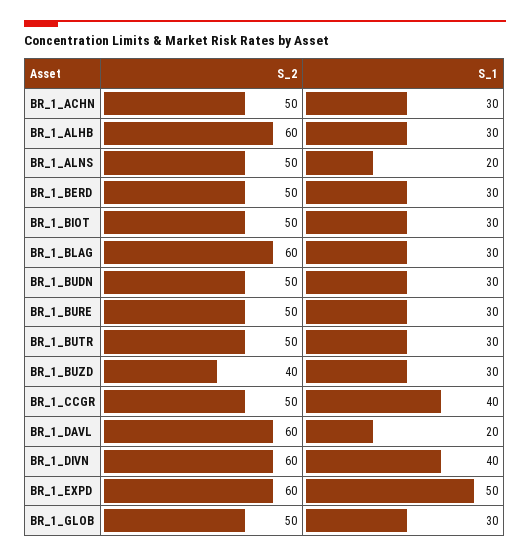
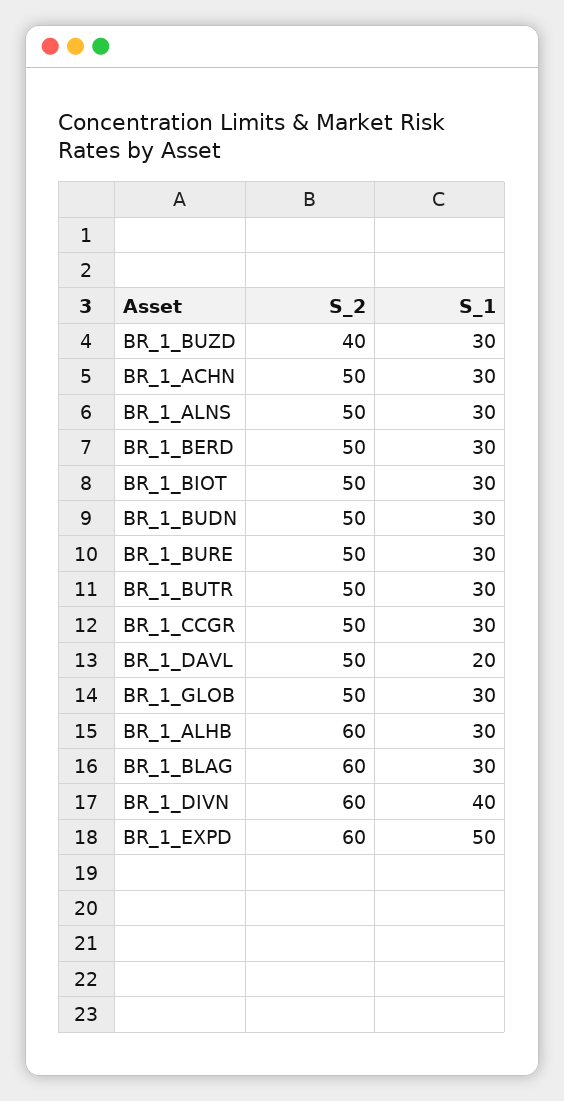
  {
    "S_2": {
      "BR_1_ACHN": 50,
      "BR_1_ALHB": 60,
      "BR_1_ALNS": 50,
      "BR_1_BERD": 50,
      "BR_1_BIOT": 50,
      "BR_1_BLAG": 60,
      "BR_1_BUDN": 50,
      "BR_1_BURE": 50,
      "BR_1_BUTR": 50,
      "BR_1_BUZD": 40,
      "BR_1_CCGR": 50,
-     "BR_1_DAVL": 60,
+     "BR_1_DAVL": 50,
      "BR_1_DIVN": 60,
      "BR_1_EXPD": 60,
      "BR_1_GLOB": 50
    },
    "S_1": {
      "BR_1_ACHN": 30,
      "BR_1_ALHB": 30,
-     "BR_1_ALNS": 20,
+     "BR_1_ALNS": 30,
      "BR_1_BERD": 30,
      "BR_1_BIOT": 30,
      "BR_1_BLAG": 30,
      "BR_1_BUDN": 30,
      "BR_1_BURE": 30,
      "BR_1_BUTR": 30,
      "BR_1_BUZD": 30,
-     "BR_1_CCGR": 40,
+     "BR_1_CCGR": 30,
      "BR_1_DAVL": 20,
      "BR_1_DIVN": 40,
      "BR_1_EXPD": 50,
      "BR_1_GLOB": 30
    }
  }

